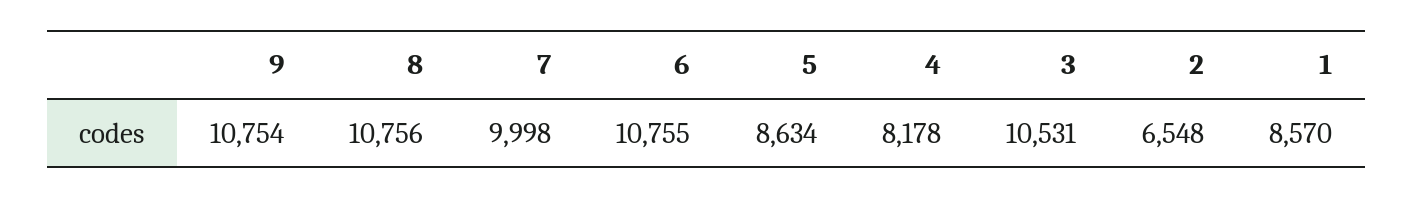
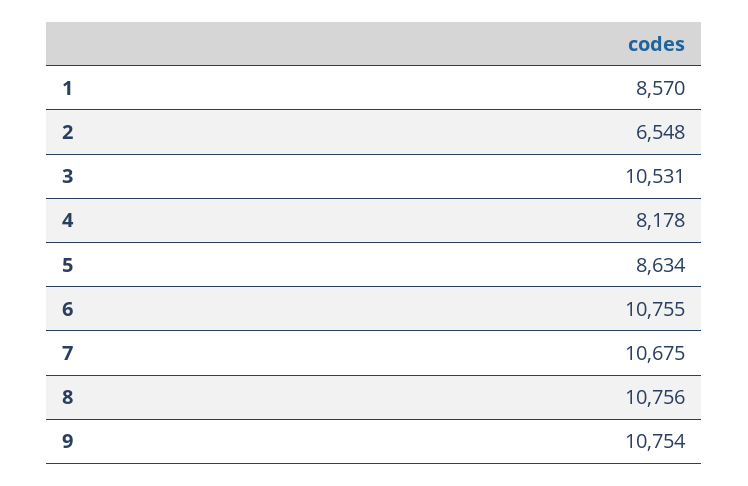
  {
    "9": 10754,
    "8": 10756,
-   "7": 9998,
+   "7": 10675,
    "6": 10755,
    "5": 8634,
    "4": 8178,
    "3": 10531,
    "2": 6548,
    "1": 8570
  }

